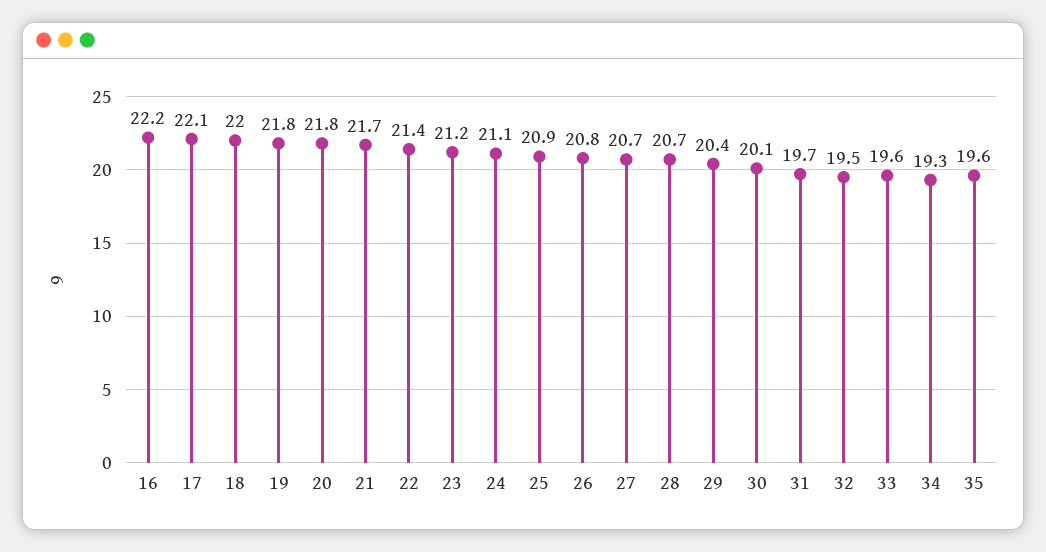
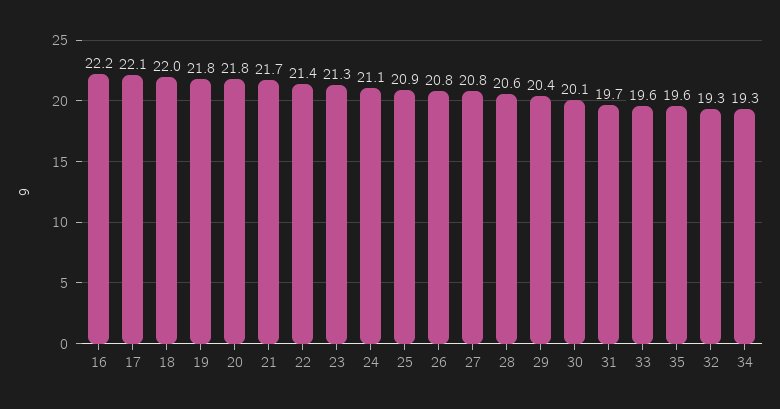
  {
    "16": 22.2,
    "17": 22.1,
    "18": 22,
    "19": 21.8,
    "20": 21.8,
    "21": 21.7,
    "22": 21.4,
-   "23": 21.2,
+   "23": 21.3,
    "24": 21.1,
    "25": 20.9,
    "26": 20.8,
-   "27": 20.7,
+   "27": 20.8,
-   "28": 20.7,
+   "28": 20.6,
    "29": 20.4,
    "30": 20.1,
    "31": 19.7,
-   "32": 19.5,
+   "32": 19.3,
    "33": 19.6,
    "34": 19.3,
    "35": 19.6
  }

